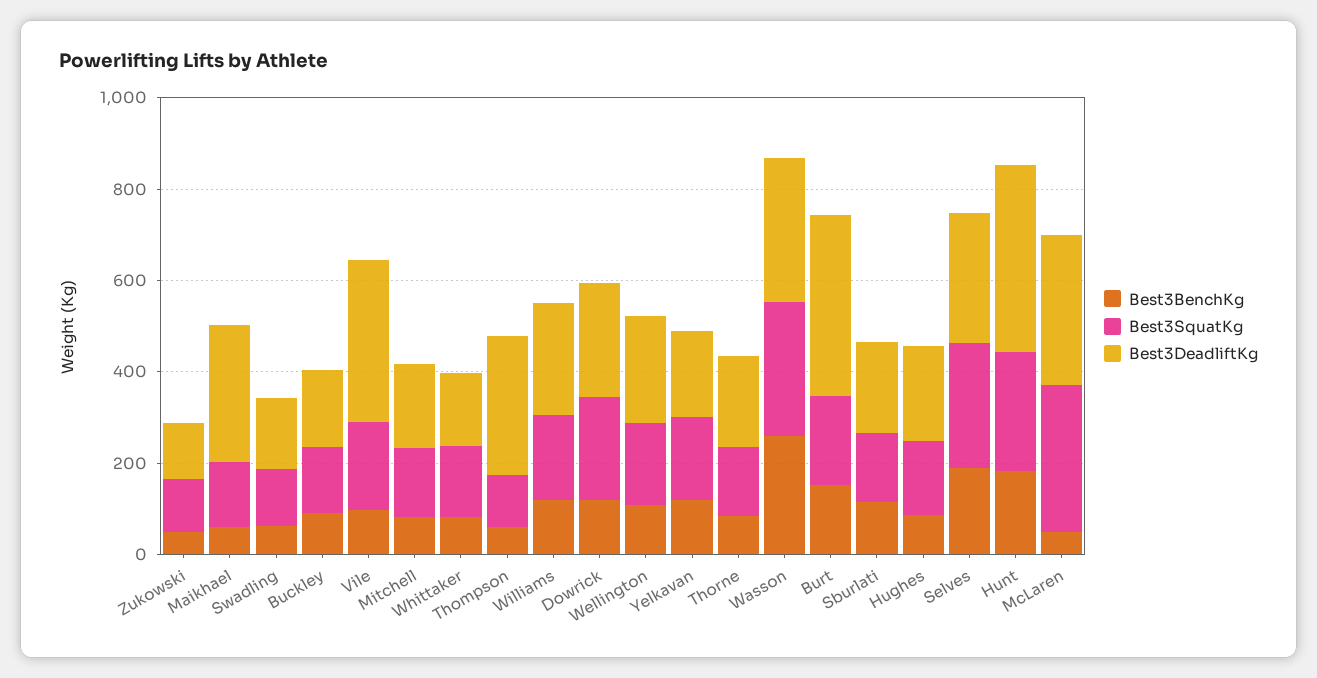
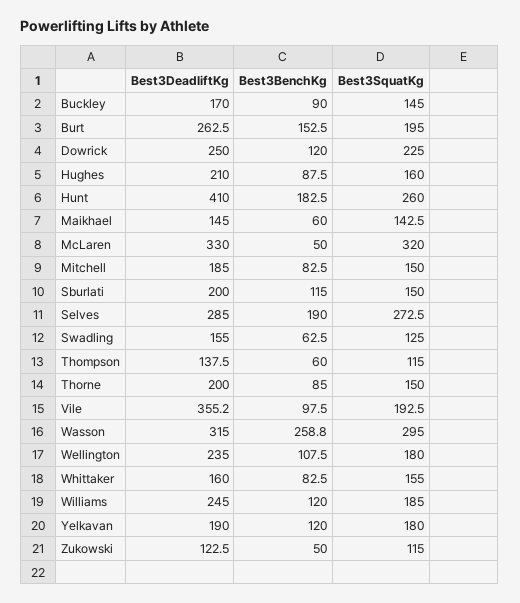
  {
    "Best3BenchKg": {
      "Zukowski": 50,
      "Maikhael": 60,
      "Swadling": 62.5,
      "Buckley": 90,
      "Vile": 97.5,
      "Mitchell": 82.5,
      "Whittaker": 82.5,
      "Thompson": 60,
      "Williams": 120,
      "Dowrick": 120,
      "Wellington": 107.5,
      "Yelkavan": 120,
      "Thorne": 85,
      "Wasson": 258.8,
      "Burt": 152.5,
      "Sburlati": 115,
      "Hughes": 87.5,
      "Selves": 190,
      "Hunt": 182.5,
      "McLaren": 50
    },
    "Best3SquatKg": {
      "Zukowski": 115,
      "Maikhael": 142.5,
      "Swadling": 125,
      "Buckley": 145,
      "Vile": 192.5,
      "Mitchell": 150,
      "Whittaker": 155,
      "Thompson": 115,
      "Williams": 185,
      "Dowrick": 225,
      "Wellington": 180,
      "Yelkavan": 180,
      "Thorne": 150,
      "Wasson": 295,
      "Burt": 195,
      "Sburlati": 150,
      "Hughes": 160,
      "Selves": 272.5,
      "Hunt": 260,
      "McLaren": 320
    },
    "Best3DeadliftKg": {
      "Zukowski": 122.5,
-     "Maikhael": 300,
+     "Maikhael": 145,
      "Swadling": 155,
      "Buckley": 170,
      "Vile": 355.2,
      "Mitchell": 185,
      "Whittaker": 160,
-     "Thompson": 300,
+     "Thompson": 137.5,
      "Williams": 245,
      "Dowrick": 250,
      "Wellington": 235,
      "Yelkavan": 190,
      "Thorne": 200,
      "Wasson": 315,
-     "Burt": 400,
+     "Burt": 262.5,
      "Sburlati": 200,
      "Hughes": 210,
      "Selves": 285,
      "Hunt": 410,
      "McLaren": 330
    }
  }

